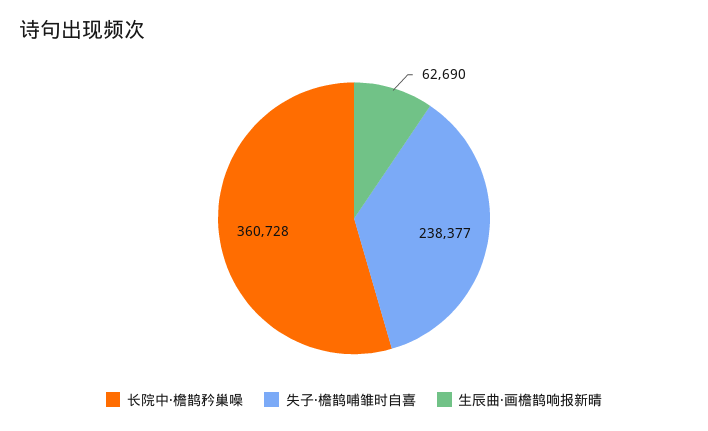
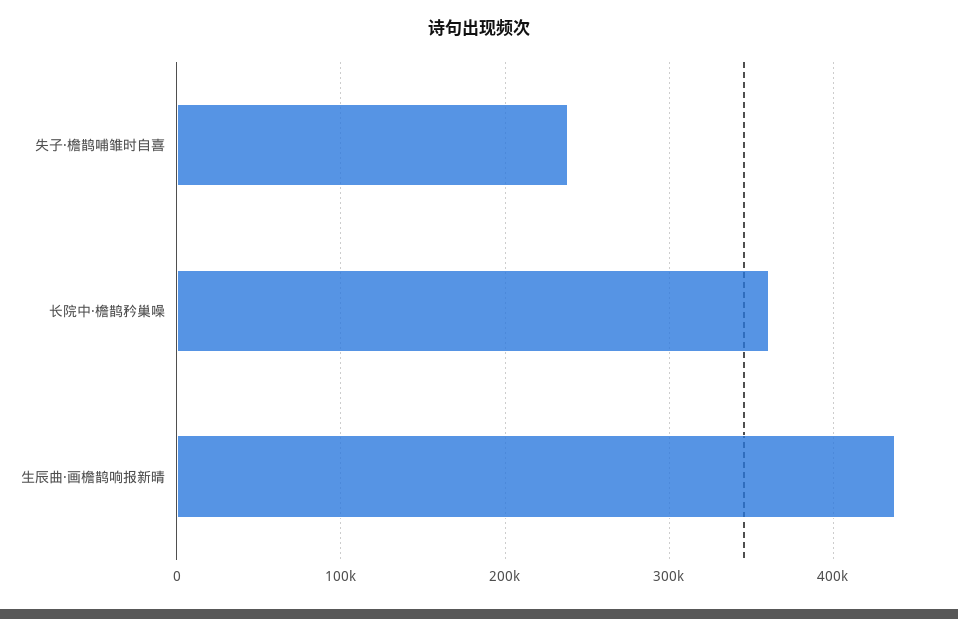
  {
    "长院中·檐鹊矜巢噪": 360728,
    "失子·檐鹊哺雏时自喜": 238377,
-   "生辰曲·画檐鹊响报新晴": 62690
+   "生辰曲·画檐鹊响报新晴": 440000
  }

